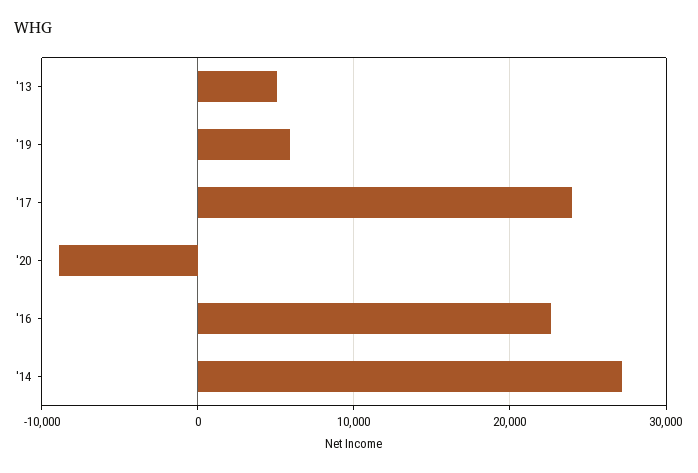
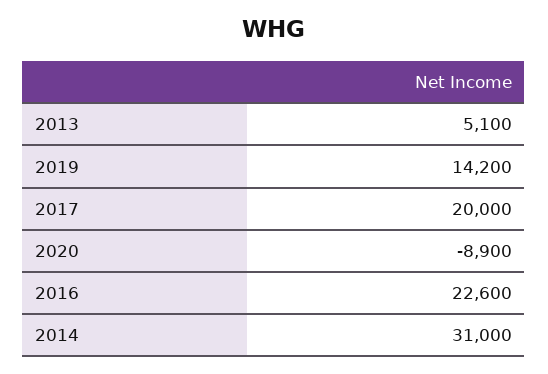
  {
    "'13": 5100,
-   "'19": 6000,
+   "'19": 14200,
-   "'17": 24000,
+   "'17": 20000,
    "'20": -8900,
    "'16": 22600,
-   "'14": 27000
+   "'14": 31000
  }

